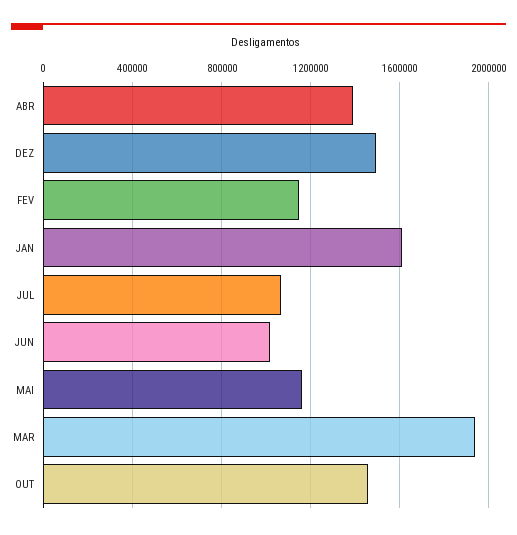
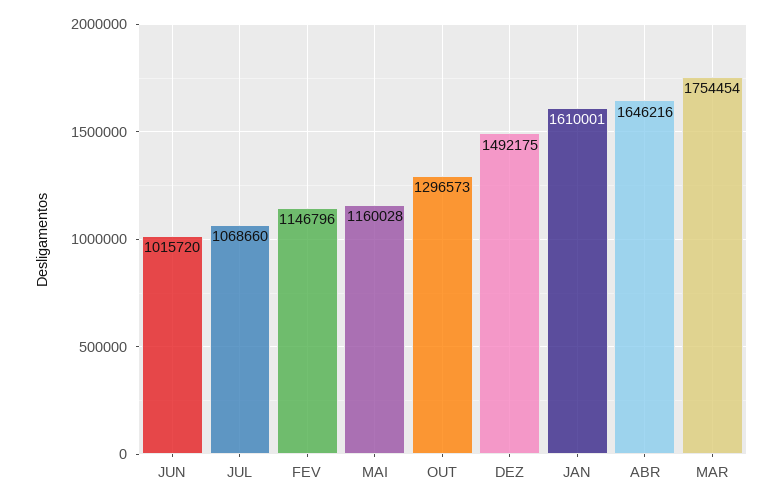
  {
-   "ABR": 1400000,
+   "ABR": 1646216,
    "DEZ": 1492175,
    "FEV": 1146796,
    "JAN": 1610001,
    "JUL": 1068660,
    "JUN": 1015720,
    "MAI": 1160028,
-   "MAR": 1950000,
+   "MAR": 1754454,
-   "OUT": 1450000
+   "OUT": 1296573
  }

